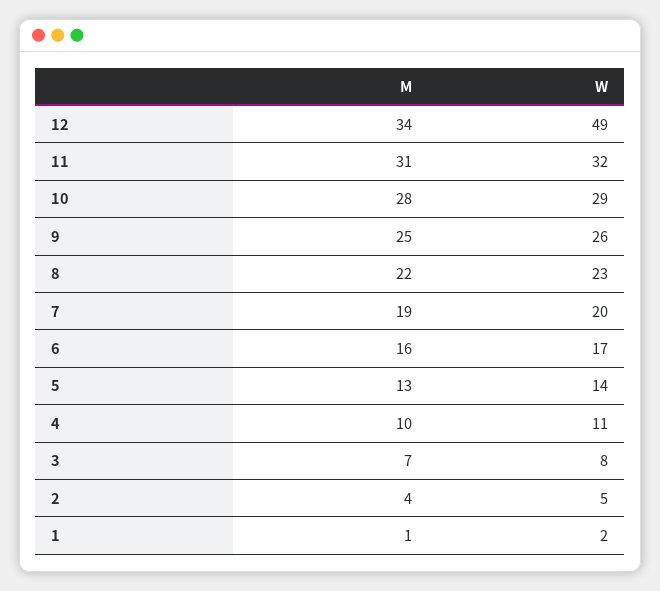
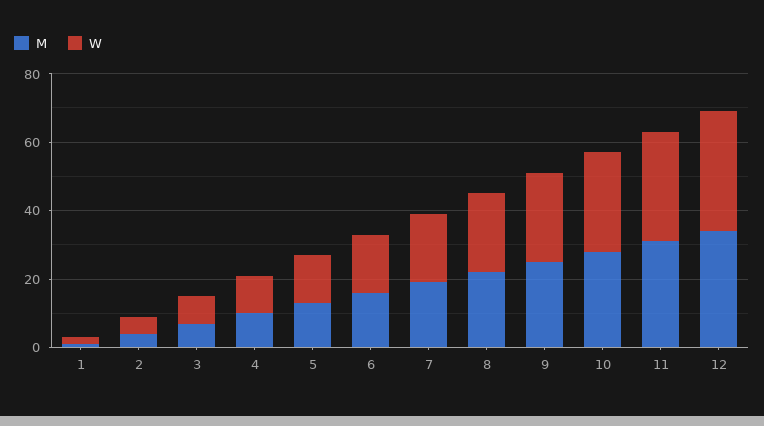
  {
    "M": {
      "12": 34,
      "11": 31,
      "10": 28,
      "9": 25,
      "8": 22,
      "7": 19,
      "6": 16,
      "5": 13,
      "4": 10,
      "3": 7,
      "2": 4,
      "1": 1
    },
    "W": {
-     "12": 49,
+     "12": 35,
      "11": 32,
      "10": 29,
      "9": 26,
      "8": 23,
      "7": 20,
      "6": 17,
      "5": 14,
      "4": 11,
      "3": 8,
      "2": 5,
      "1": 2
    }
  }

